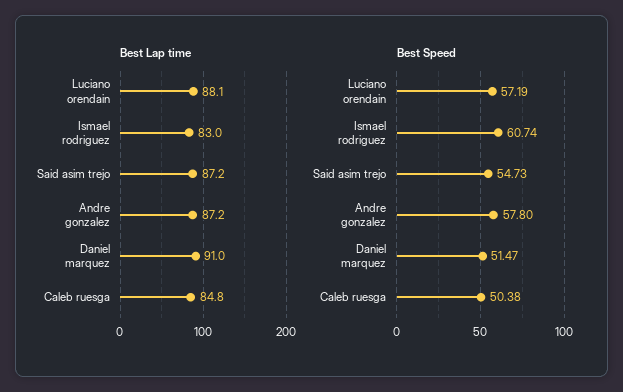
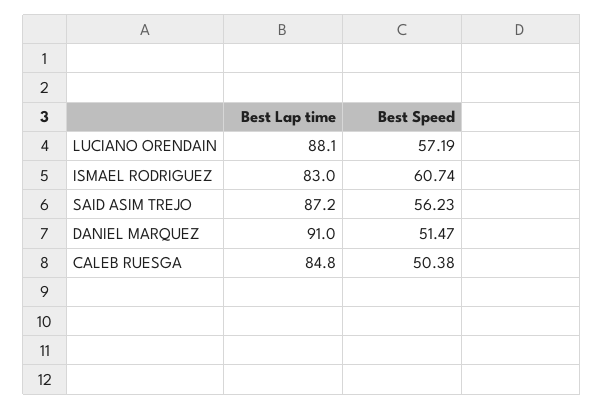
  {
    "Best Lap time": {
      "Luciano orendain": 88.1,
      "Ismael rodriguez": 83,
      "Said asim trejo": 87.2,
-     "Andre gonzalez": 87.2,
      "Daniel marquez": 91,
      "Caleb ruesga": 84.8
    },
    "Best Speed": {
      "Luciano orendain": 57.19,
      "Ismael rodriguez": 60.74,
-     "Said asim trejo": 54.73,
+     "Said asim trejo": 56.23,
-     "Andre gonzalez": 57.8,
      "Daniel marquez": 51.47,
      "Caleb ruesga": 50.38
    }
  }

